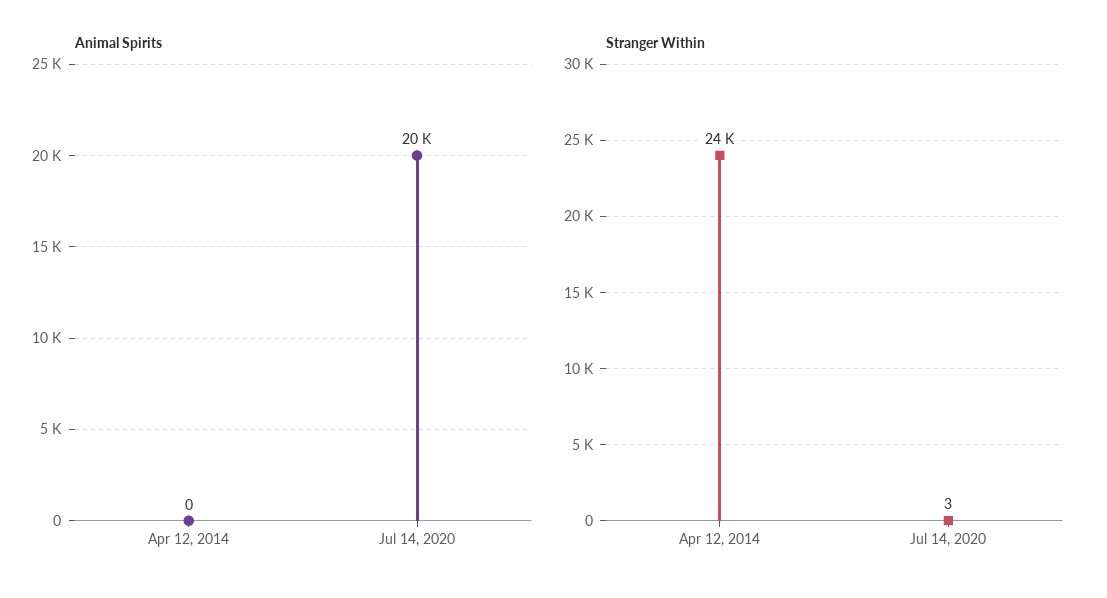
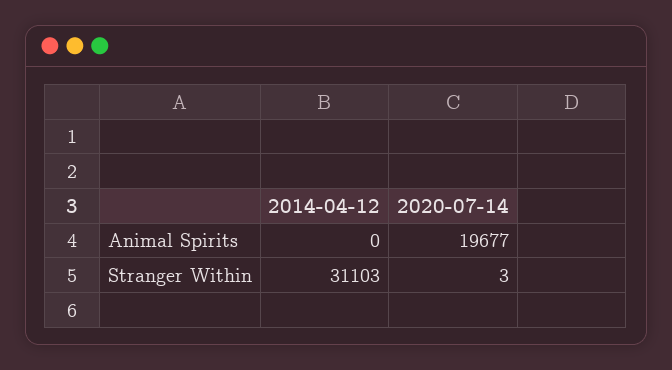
  {
    "Animal Spirits": {
      "Apr 12, 2014": 0,
      "Jul 14, 2020": 19677
    },
    "Stranger Within": {
-     "Apr 12, 2014": 24000,
+     "Apr 12, 2014": 31103,
      "Jul 14, 2020": 3
    }
  }

